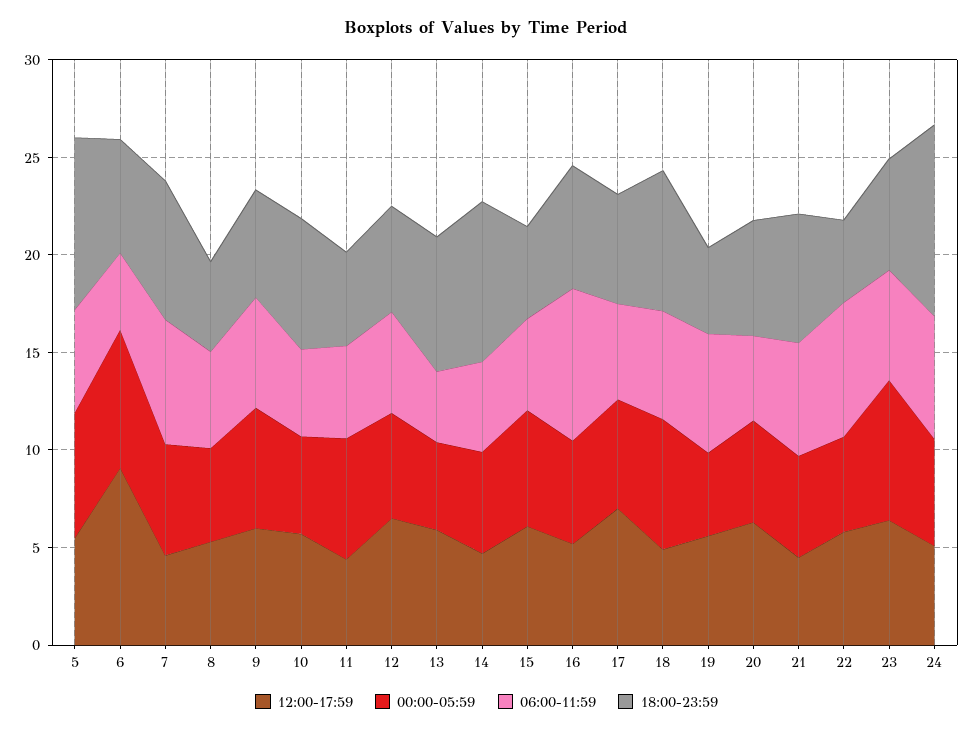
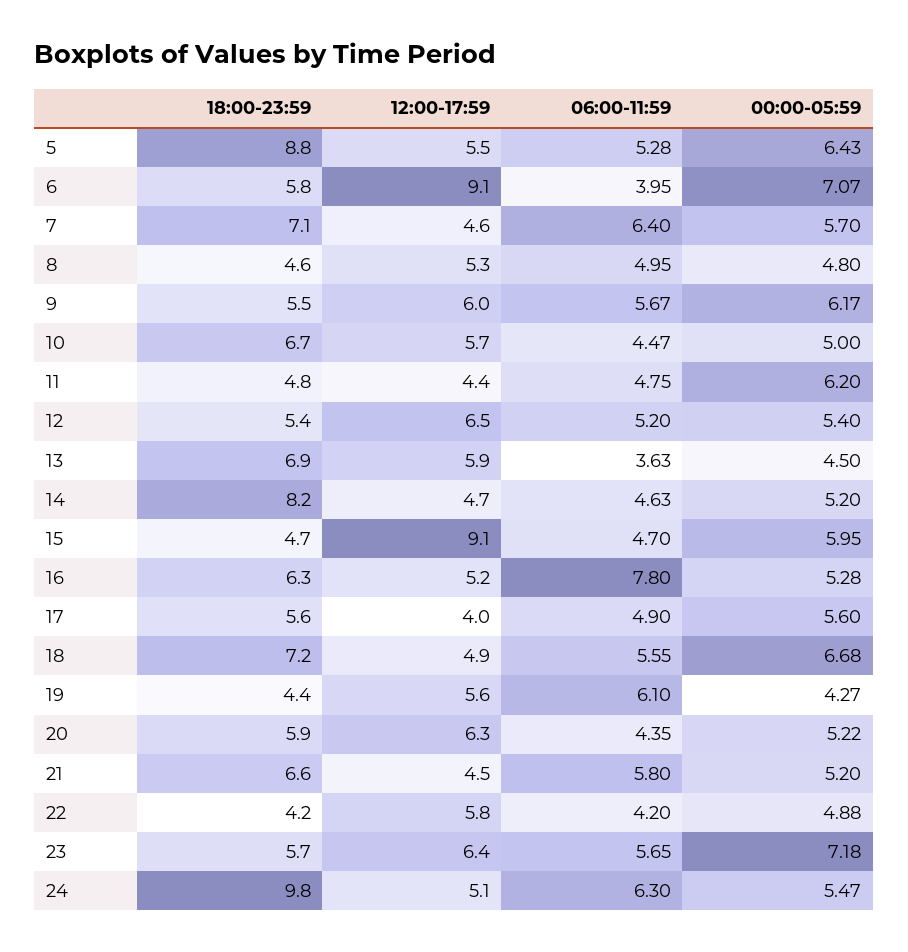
  {
    "12:00-17:59": {
      "5": 5.5,
      "6": 9.1,
      "7": 4.6,
      "8": 5.3,
      "9": 6,
      "10": 5.7,
      "11": 4.4,
      "12": 6.5,
      "13": 5.9,
      "14": 4.7,
-     "15": 6,
+     "15": 9.1,
      "16": 5.2,
-     "17": 7,
+     "17": 4,
      "18": 4.9,
      "19": 5.6,
      "20": 6.3,
      "21": 4.5,
      "22": 5.8,
      "23": 6.4,
      "24": 5.1
    },
    "00:00-05:59": {
      "5": 6.43,
      "6": 7.07,
      "7": 5.7,
      "8": 4.8,
      "9": 6.17,
      "10": 5,
      "11": 6.2,
      "12": 5.4,
      "13": 4.5,
      "14": 5.2,
      "15": 5.95,
      "16": 5.28,
      "17": 5.6,
      "18": 6.68,
      "19": 4.27,
      "20": 5.22,
      "21": 5.2,
      "22": 4.88,
      "23": 7.18,
      "24": 5.47
    },
    "06:00-11:59": {
      "5": 5.28,
      "6": 3.95,
      "7": 6.4,
      "8": 4.95,
      "9": 5.67,
      "10": 4.47,
      "11": 4.75,
      "12": 5.2,
      "13": 3.63,
      "14": 4.63,
      "15": 4.7,
      "16": 7.8,
      "17": 4.9,
      "18": 5.55,
      "19": 6.1,
      "20": 4.35,
      "21": 5.8,
-     "22": 7,
+     "22": 4.2,
      "23": 5.65,
      "24": 6.3
    },
    "18:00-23:59": {
      "5": 8.8,
      "6": 5.8,
      "7": 7.1,
      "8": 4.6,
      "9": 5.5,
      "10": 6.7,
      "11": 4.8,
      "12": 5.4,
      "13": 6.9,
      "14": 8.2,
      "15": 4.7,
      "16": 6.3,
      "17": 5.6,
      "18": 7.2,
      "19": 4.4,
      "20": 5.9,
      "21": 6.6,
      "22": 4.2,
      "23": 5.7,
      "24": 9.8
    }
  }

